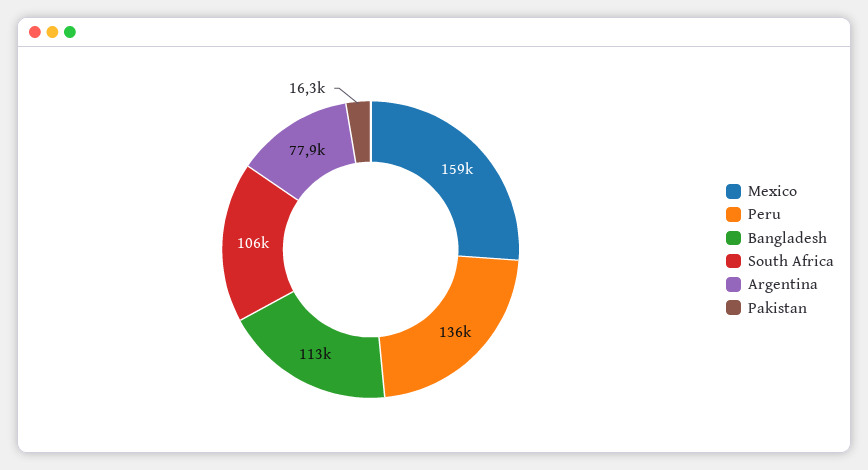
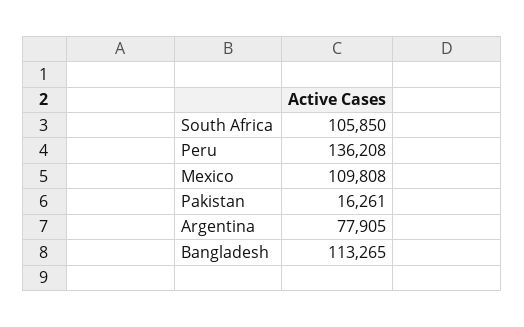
  {
-   "Mexico": 159000,
+   "Mexico": 109808,
    "Peru": 136208,
    "Bangladesh": 113265,
    "South Africa": 105850,
    "Argentina": 77905,
    "Pakistan": 16261
  }

